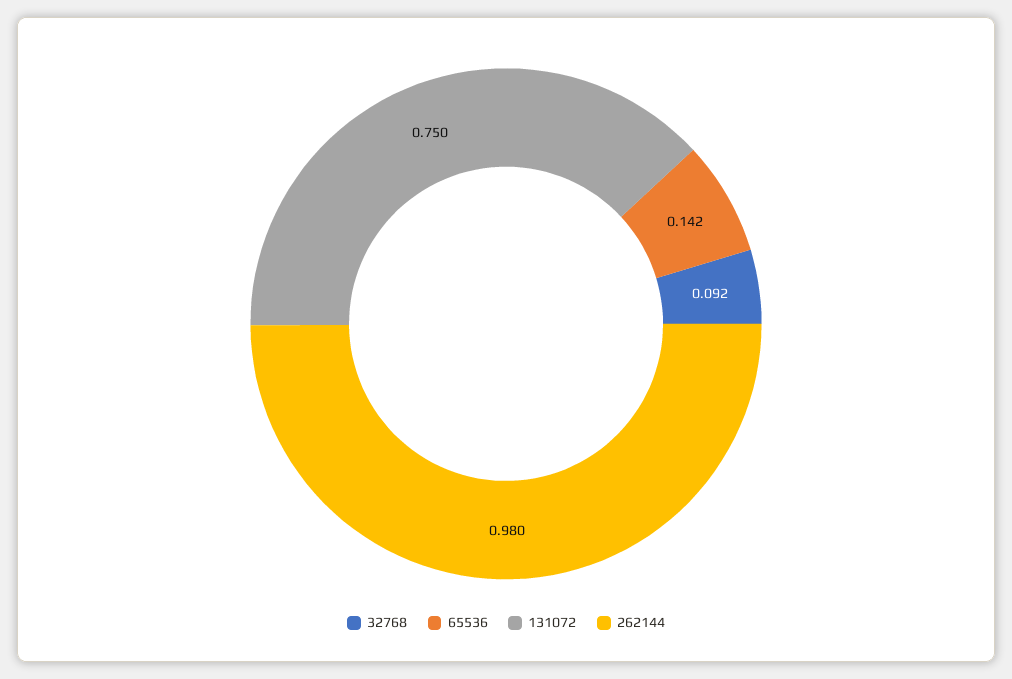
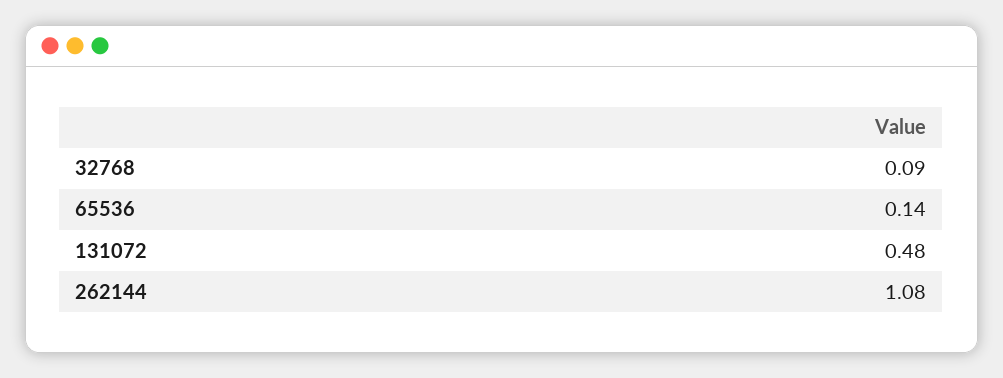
  {
    "32768": 0.092,
    "65536": 0.142,
-   "131072": 0.75,
+   "131072": 0.48,
-   "262144": 0.98
+   "262144": 1.08
  }

